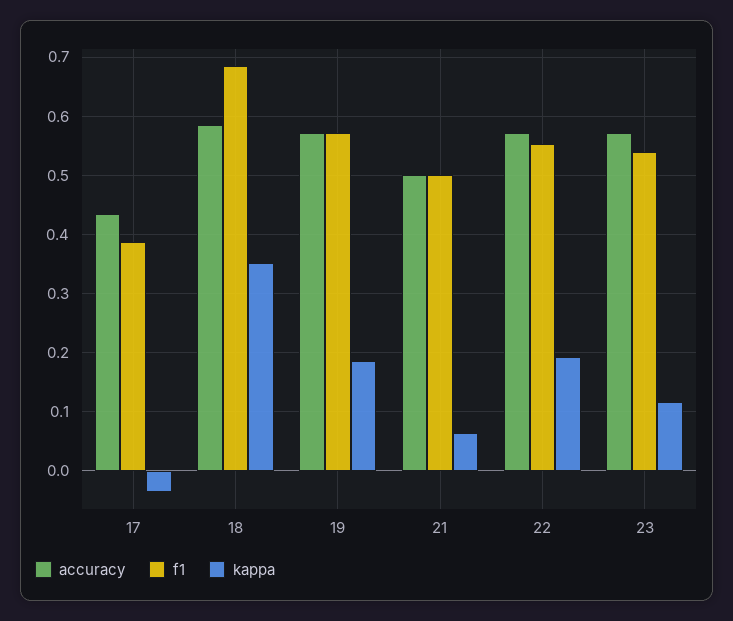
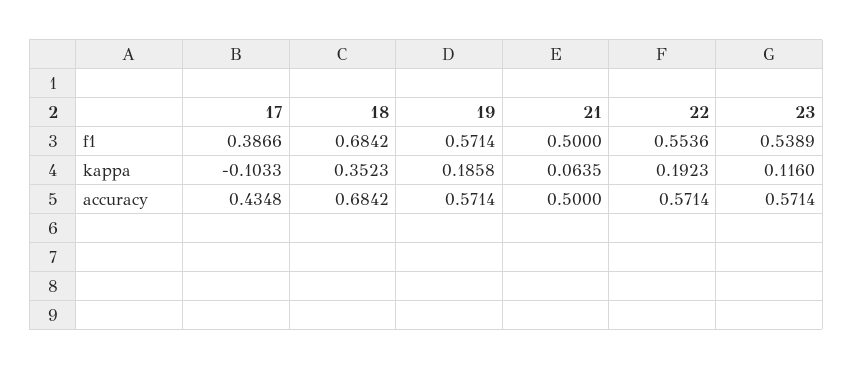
  {
    "accuracy": {
      "17": 0.4348,
-     "18": 0.58,
+     "18": 0.6842,
      "19": 0.5714,
      "21": 0.5,
      "22": 0.5714,
      "23": 0.5714
    },
    "f1": {
      "17": 0.3866,
      "18": 0.6842,
      "19": 0.5714,
      "21": 0.5,
      "22": 0.5536,
      "23": 0.5389
    },
    "kappa": {
-     "17": -0.04,
+     "17": -0.1033,
      "18": 0.3523,
      "19": 0.1858,
      "21": 0.0635,
      "22": 0.1923,
      "23": 0.116
    }
  }

